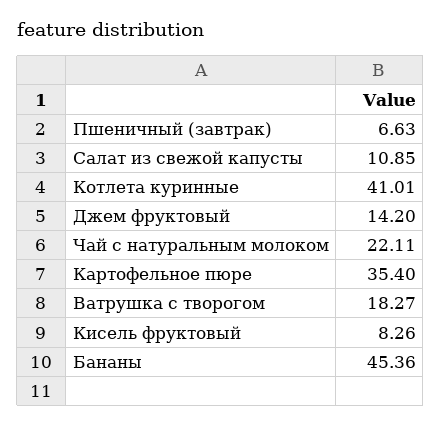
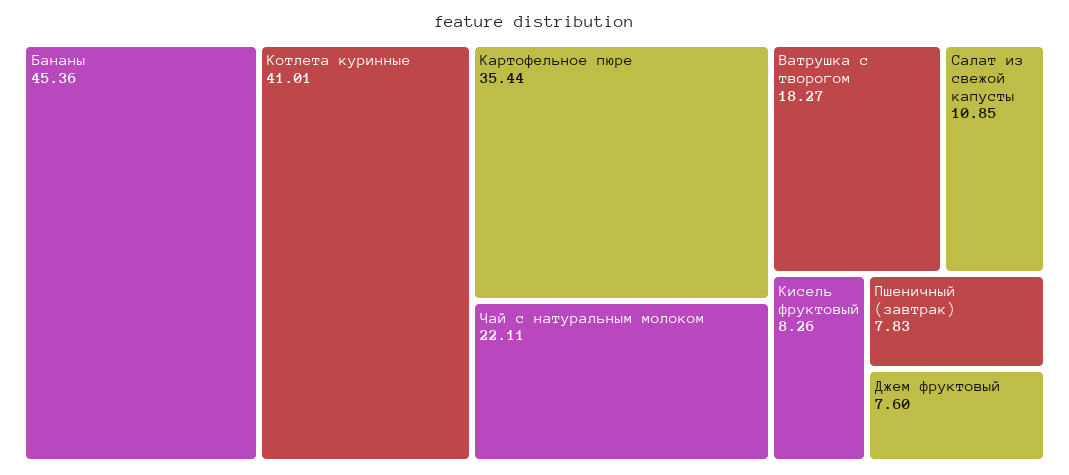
  {
-   "Пшеничный (завтрак)": 6.63,
+   "Пшеничный (завтрак)": 7.83,
    "Салат из свежой капусты": 10.85,
    "Котлета куринные": 41.01,
-   "Джем фруктовый": 14.2,
+   "Джем фруктовый": 7.6,
    "Чай с натуральным молоком": 22.11,
-   "Картофельное пюре": 35.4,
+   "Картофельное пюре": 35.44,
    "Ватрушка с творогом": 18.27,
    "Кисель фруктовый": 8.26,
    "Бананы": 45.36
  }

